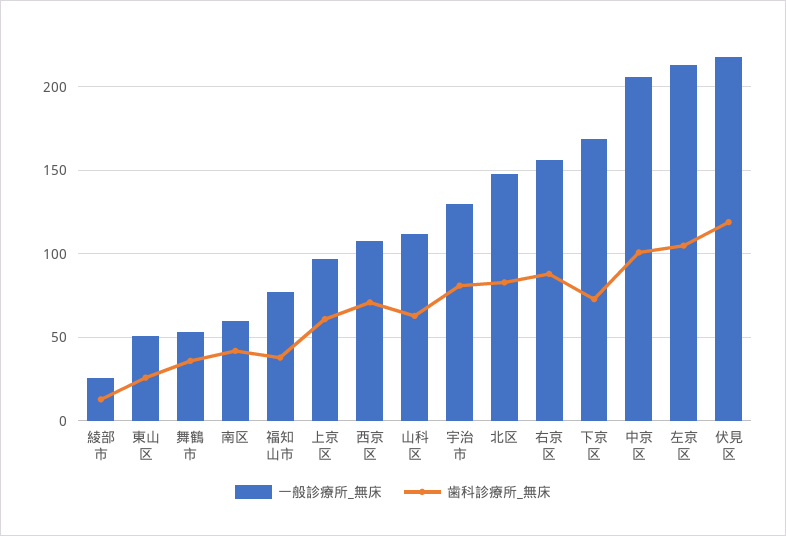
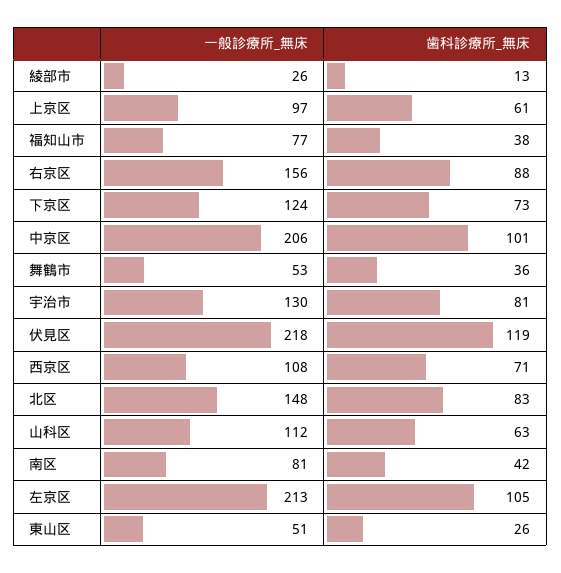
  {
    "一般診療所_無床": {
      "綾部市": 26,
      "東山区": 51,
      "舞鶴市": 53,
-     "南区": 60,
+     "南区": 81,
      "福知山市": 77,
      "上京区": 97,
      "西京区": 108,
      "山科区": 112,
      "宇治市": 130,
      "北区": 148,
      "右京区": 156,
-     "下京区": 170,
+     "下京区": 124,
      "中京区": 206,
      "左京区": 213,
      "伏見区": 218
    },
    "歯科診療所_無床": {
      "綾部市": 13,
      "東山区": 26,
      "舞鶴市": 36,
      "南区": 42,
      "福知山市": 38,
      "上京区": 61,
      "西京区": 71,
      "山科区": 63,
      "宇治市": 81,
      "北区": 83,
      "右京区": 88,
      "下京区": 73,
      "中京区": 101,
      "左京区": 105,
      "伏見区": 119
    }
  }

